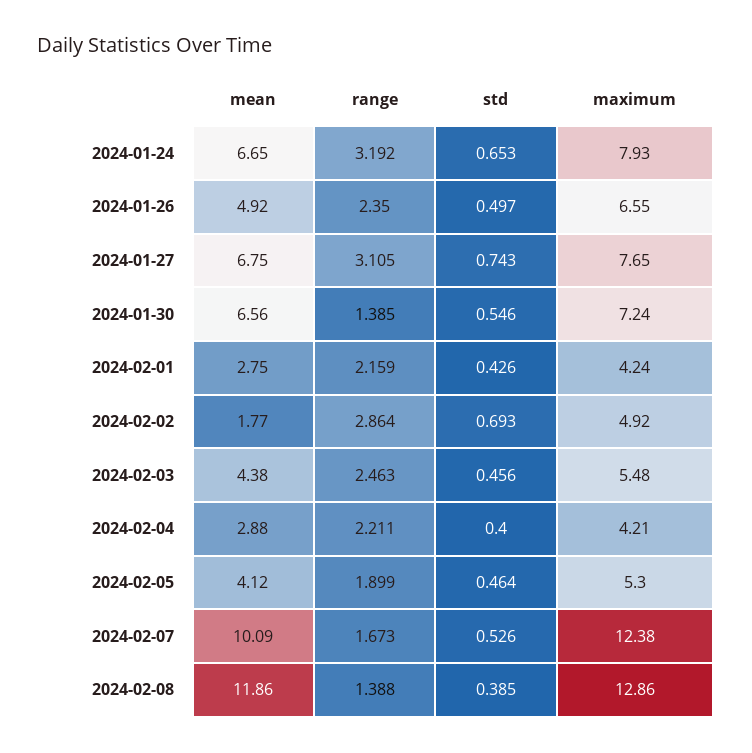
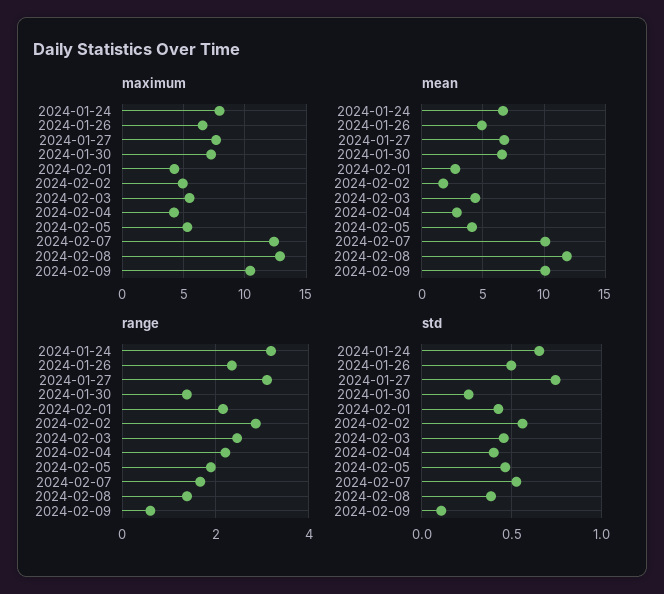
  {
    "mean": {
      "2024-01-24": 6.65,
      "2024-01-26": 4.92,
      "2024-01-27": 6.75,
      "2024-01-30": 6.56,
      "2024-02-01": 2.75,
      "2024-02-02": 1.77,
      "2024-02-03": 4.38,
      "2024-02-04": 2.88,
      "2024-02-05": 4.12,
      "2024-02-07": 10.09,
-     "2024-02-08": 11.86
+     "2024-02-08": 11.86,
+     "2024-02-09": 10
    },
    "range": {
      "2024-01-24": 3.192,
      "2024-01-26": 2.35,
      "2024-01-27": 3.105,
      "2024-01-30": 1.385,
      "2024-02-01": 2.159,
      "2024-02-02": 2.864,
      "2024-02-03": 2.463,
      "2024-02-04": 2.211,
      "2024-02-05": 1.899,
      "2024-02-07": 1.673,
-     "2024-02-08": 1.388
+     "2024-02-08": 1.388,
+     "2024-02-09": 0.6
    },
    "std": {
      "2024-01-24": 0.653,
      "2024-01-26": 0.497,
      "2024-01-27": 0.743,
-     "2024-01-30": 0.546,
+     "2024-01-30": 0.25,
      "2024-02-01": 0.426,
-     "2024-02-02": 0.693,
+     "2024-02-02": 0.55,
      "2024-02-03": 0.456,
      "2024-02-04": 0.4,
      "2024-02-05": 0.464,
      "2024-02-07": 0.526,
-     "2024-02-08": 0.385
+     "2024-02-08": 0.385,
+     "2024-02-09": 0.1
    },
    "maximum": {
      "2024-01-24": 7.93,
      "2024-01-26": 6.55,
      "2024-01-27": 7.65,
      "2024-01-30": 7.24,
      "2024-02-01": 4.24,
      "2024-02-02": 4.92,
      "2024-02-03": 5.48,
      "2024-02-04": 4.21,
      "2024-02-05": 5.3,
      "2024-02-07": 12.38,
-     "2024-02-08": 12.86
+     "2024-02-08": 12.86,
+     "2024-02-09": 10.5
    }
  }

